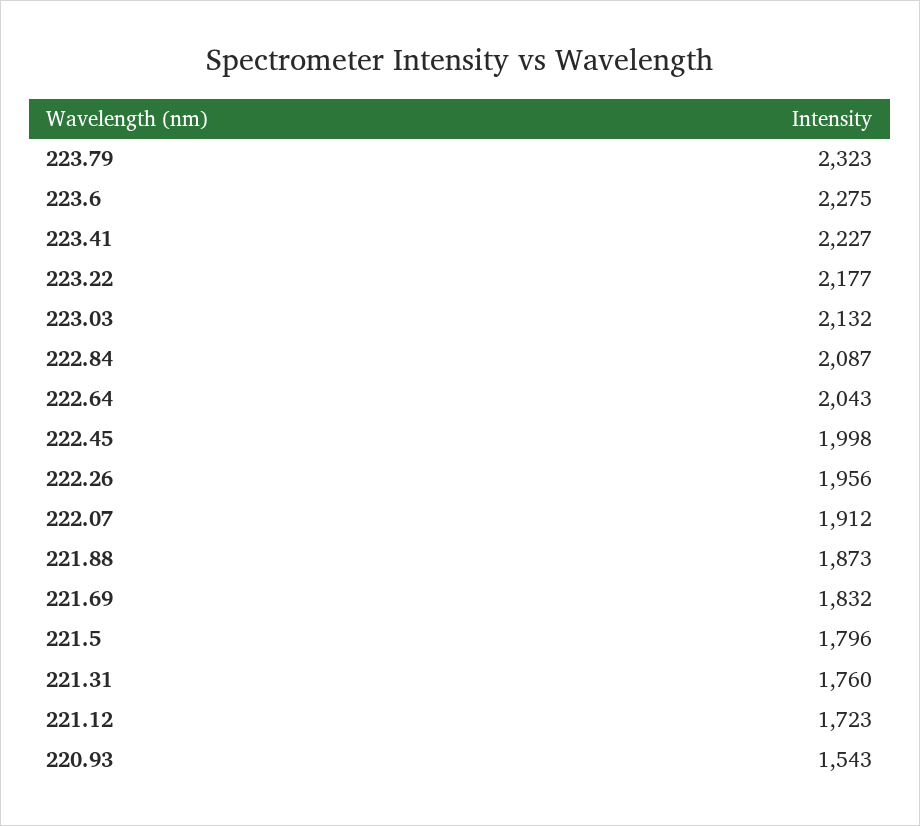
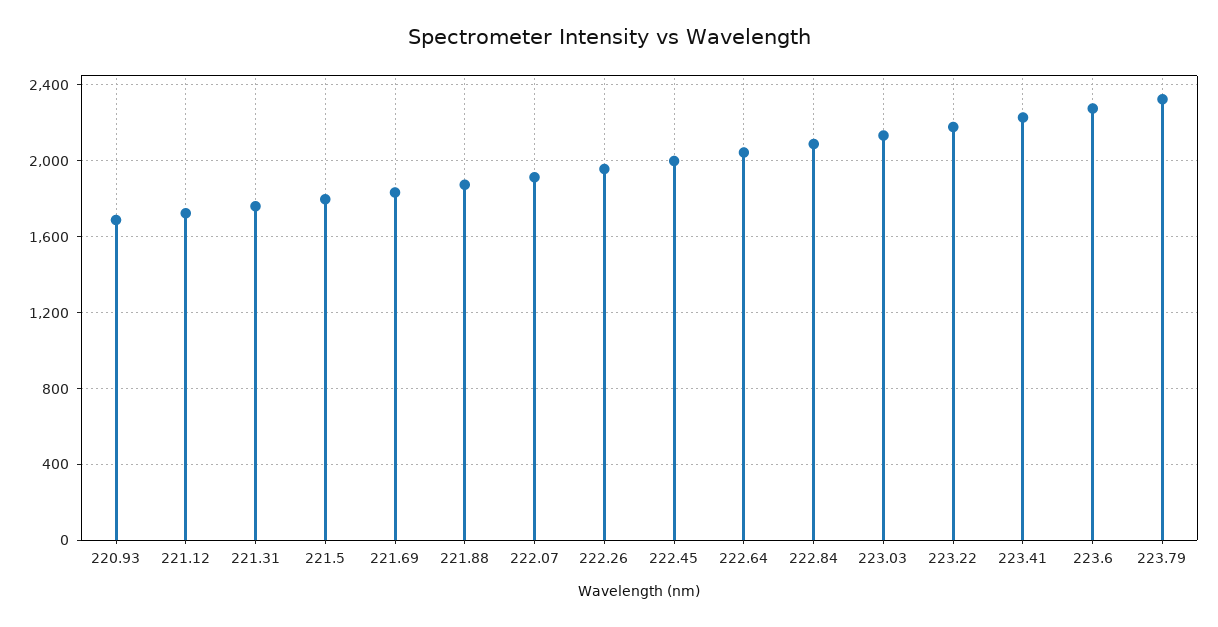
  {
    "223.79": 2323,
    "223.6": 2275,
    "223.41": 2227,
    "223.22": 2177,
    "223.03": 2132,
    "222.84": 2087,
    "222.64": 2043,
    "222.45": 1998,
    "222.26": 1956,
    "222.07": 1912,
    "221.88": 1873,
    "221.69": 1832,
    "221.5": 1796,
    "221.31": 1760,
    "221.12": 1723,
-   "220.93": 1543
+   "220.93": 1700
  }

